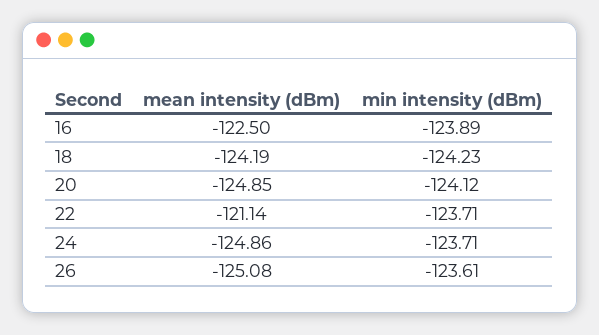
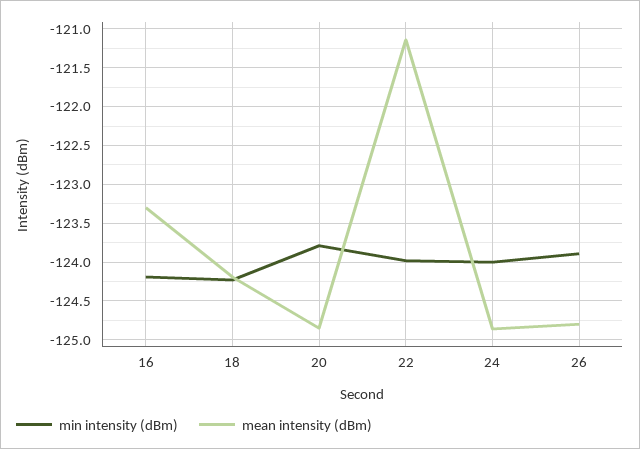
  {
    "mean intensity (dBm)": {
-     "16": -122.5,
+     "16": -123.3,
      "18": -124.19,
      "20": -124.85,
      "22": -121.14,
      "24": -124.86,
-     "26": -125.08
+     "26": -124.8
    },
    "min intensity (dBm)": {
-     "16": -123.89,
+     "16": -124.2,
      "18": -124.23,
-     "20": -124.12,
+     "20": -123.8,
-     "22": -123.71,
+     "22": -124,
-     "24": -123.71,
+     "24": -124,
-     "26": -123.61
+     "26": -123.9
    }
  }

